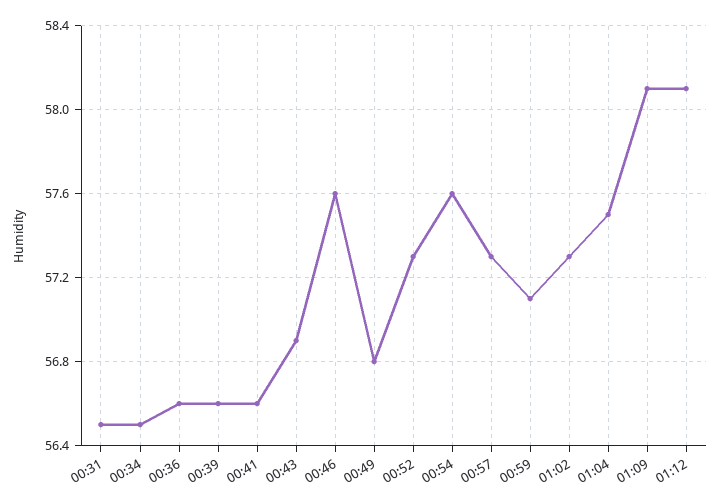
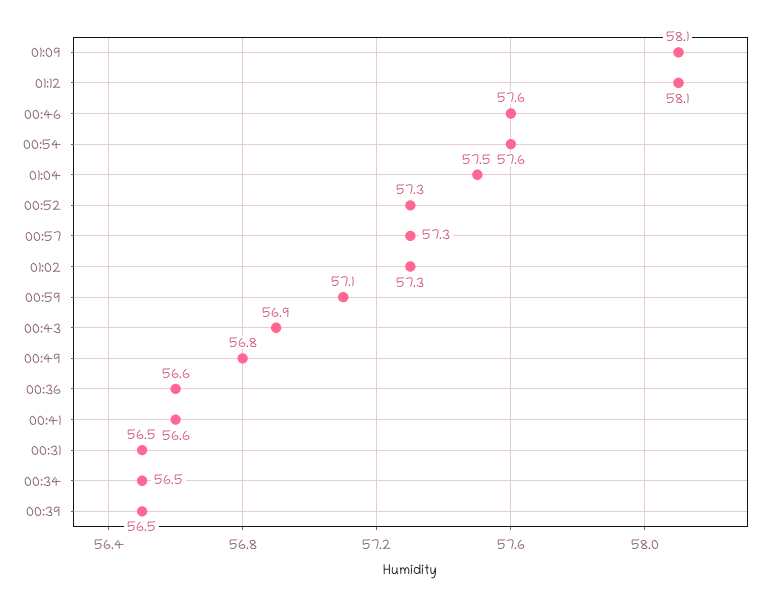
  {
    "00:31": 56.5,
    "00:34": 56.5,
    "00:36": 56.6,
-   "00:39": 56.6,
+   "00:39": 56.5,
    "00:41": 56.6,
    "00:43": 56.9,
    "00:46": 57.6,
    "00:49": 56.8,
    "00:52": 57.3,
    "00:54": 57.6,
    "00:57": 57.3,
    "00:59": 57.1,
    "01:02": 57.3,
    "01:04": 57.5,
    "01:09": 58.1,
    "01:12": 58.1
  }

